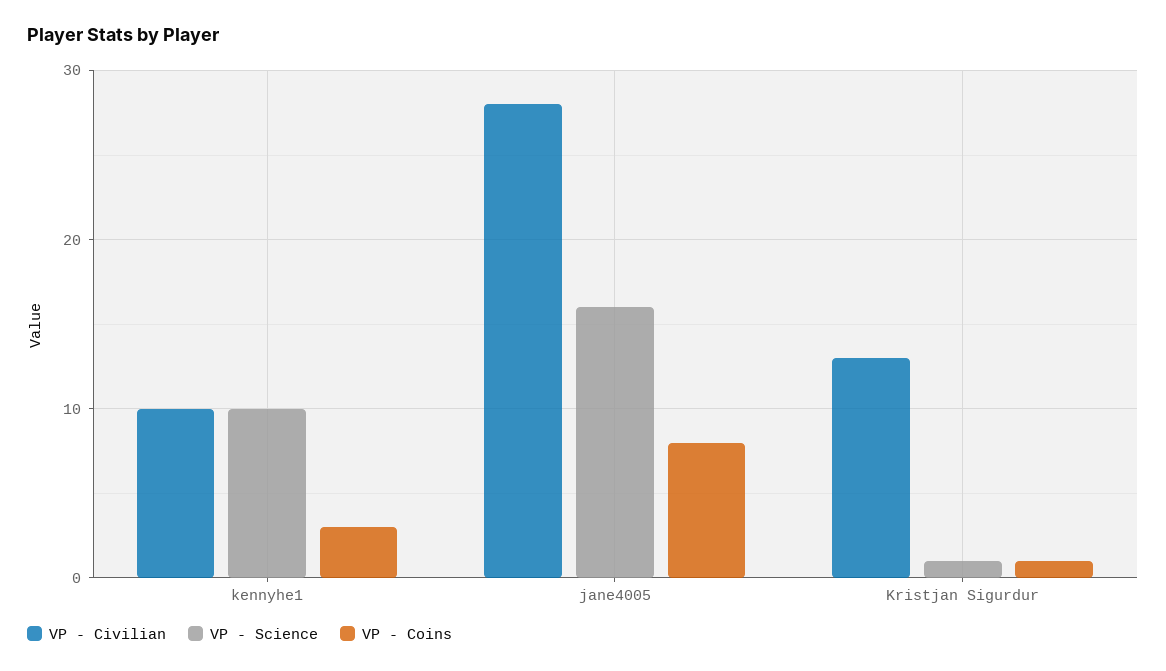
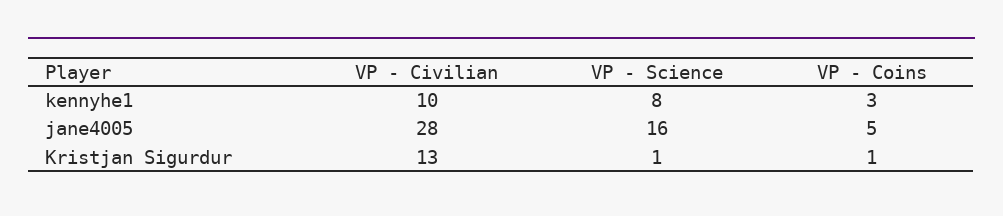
  {
    "VP - Civilian": {
      "kennyhe1": 10,
      "jane4005": 28,
      "Kristjan Sigurdur": 13
    },
    "VP - Science": {
-     "kennyhe1": 10,
+     "kennyhe1": 8,
      "jane4005": 16,
      "Kristjan Sigurdur": 1
    },
    "VP - Coins": {
      "kennyhe1": 3,
-     "jane4005": 8,
+     "jane4005": 5,
      "Kristjan Sigurdur": 1
    }
  }

